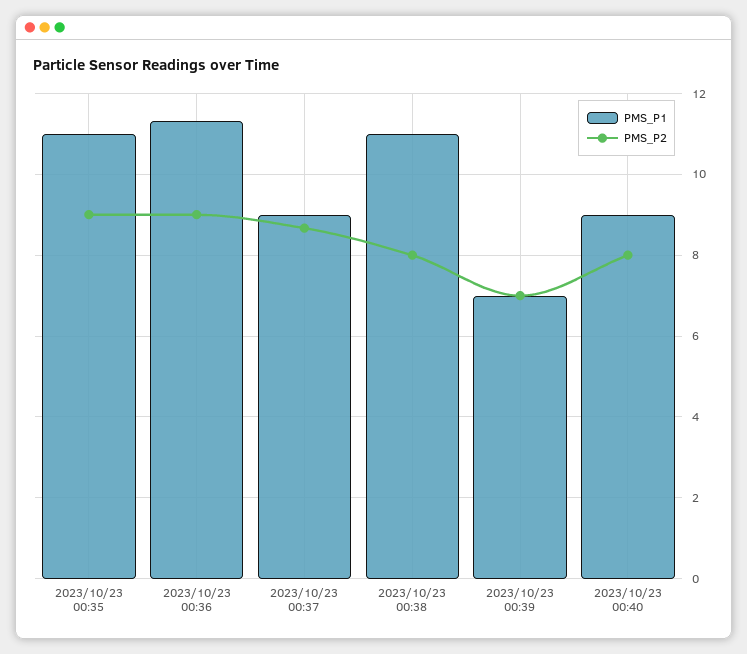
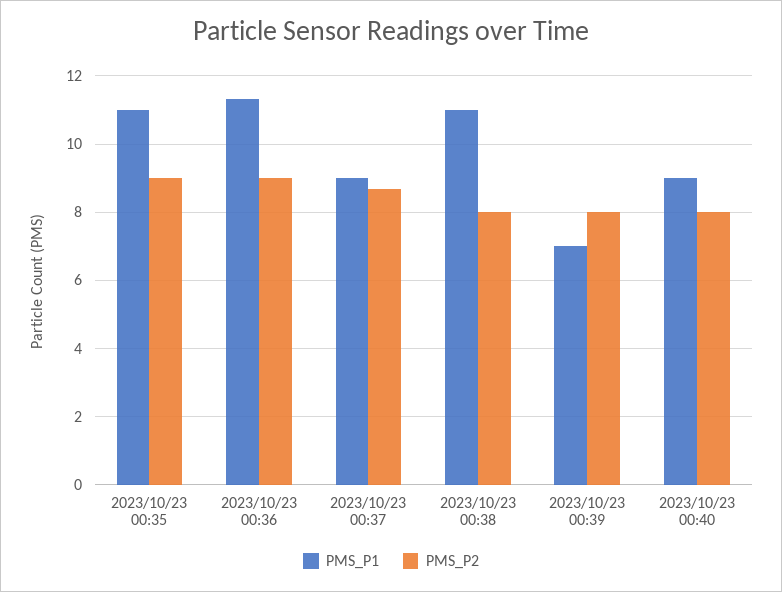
  {
    "PMS_P1": {
      "2023/10/23 00:35": 11,
      "2023/10/23 00:36": 11.4,
      "2023/10/23 00:37": 9,
      "2023/10/23 00:38": 11,
      "2023/10/23 00:39": 7,
      "2023/10/23 00:40": 9
    },
    "PMS_P2": {
      "2023/10/23 00:35": 9,
      "2023/10/23 00:36": 9,
      "2023/10/23 00:37": 8.6,
      "2023/10/23 00:38": 8,
-     "2023/10/23 00:39": 7,
+     "2023/10/23 00:39": 8,
      "2023/10/23 00:40": 8
    }
  }

